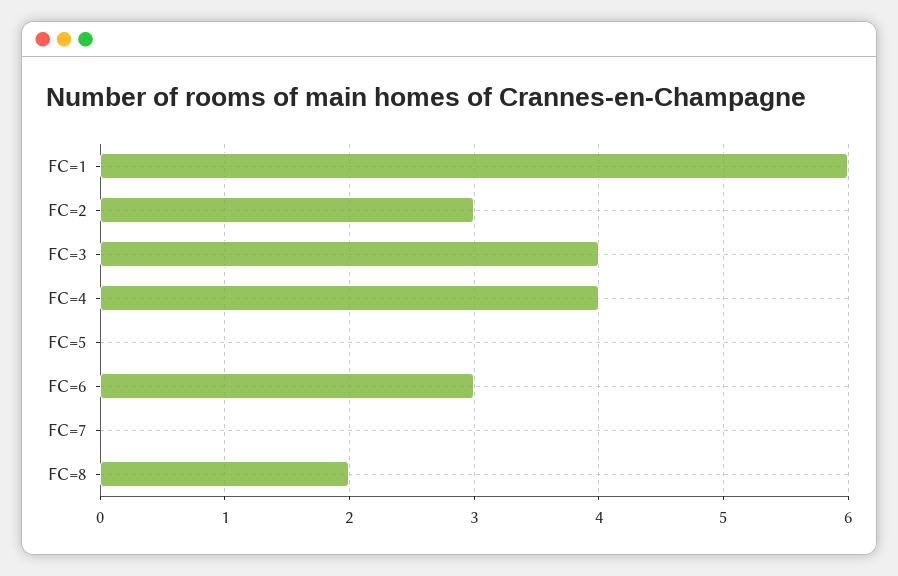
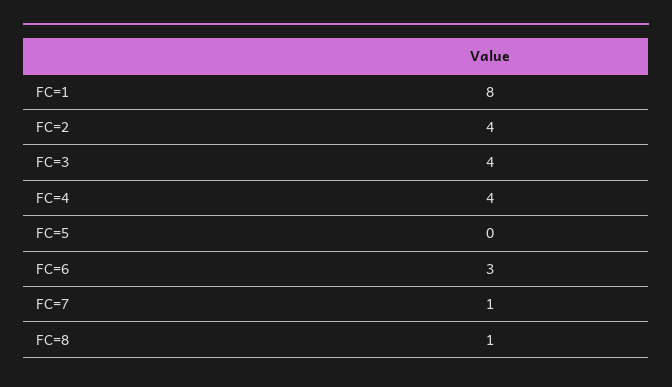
  {
-   "FC=1": 6,
+   "FC=1": 8,
-   "FC=2": 3,
+   "FC=2": 4,
    "FC=3": 4,
    "FC=4": 4,
    "FC=5": 0,
    "FC=6": 3,
-   "FC=7": 0,
+   "FC=7": 1,
-   "FC=8": 2
+   "FC=8": 1
  }

